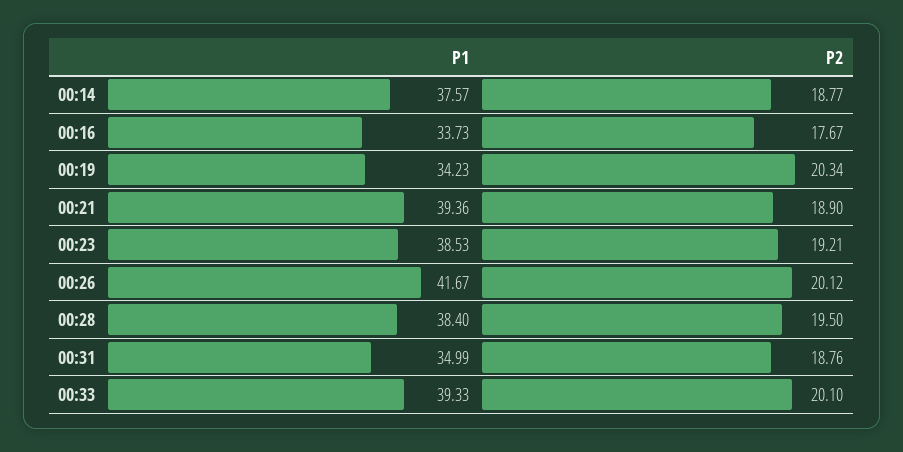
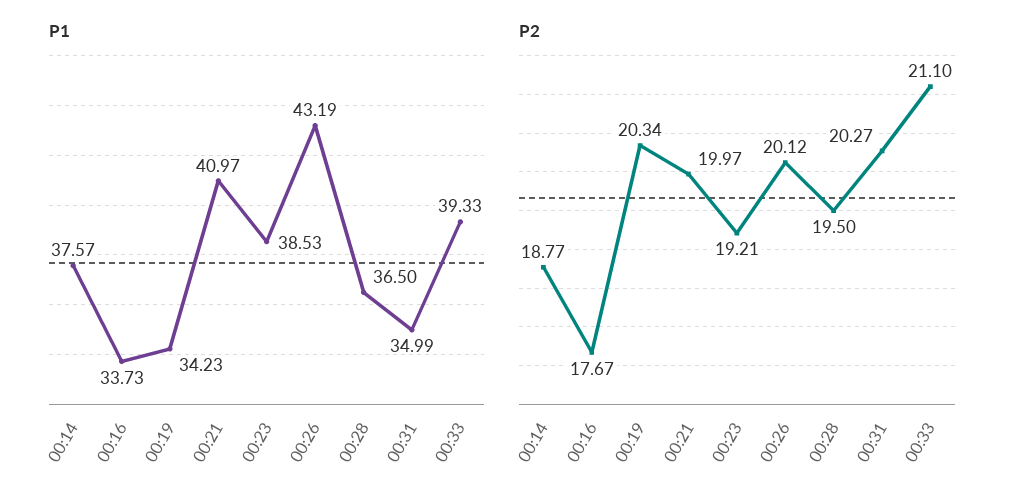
  {
    "P1": {
      "00:14": 37.57,
      "00:16": 33.73,
      "00:19": 34.23,
-     "00:21": 39.36,
+     "00:21": 40.97,
      "00:23": 38.53,
-     "00:26": 41.67,
+     "00:26": 43.19,
-     "00:28": 38.4,
+     "00:28": 36.5,
      "00:31": 34.99,
      "00:33": 39.33
    },
    "P2": {
      "00:14": 18.77,
      "00:16": 17.67,
      "00:19": 20.34,
-     "00:21": 18.9,
+     "00:21": 19.97,
      "00:23": 19.21,
      "00:26": 20.12,
      "00:28": 19.5,
-     "00:31": 18.76,
+     "00:31": 20.27,
-     "00:33": 20.1
+     "00:33": 21.1
    }
  }

